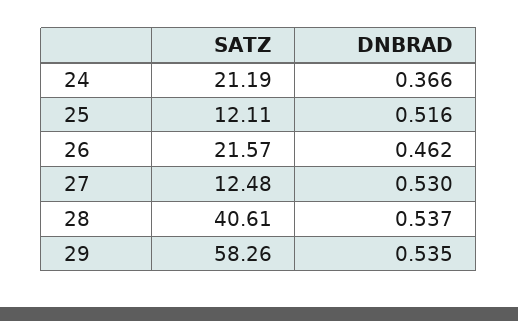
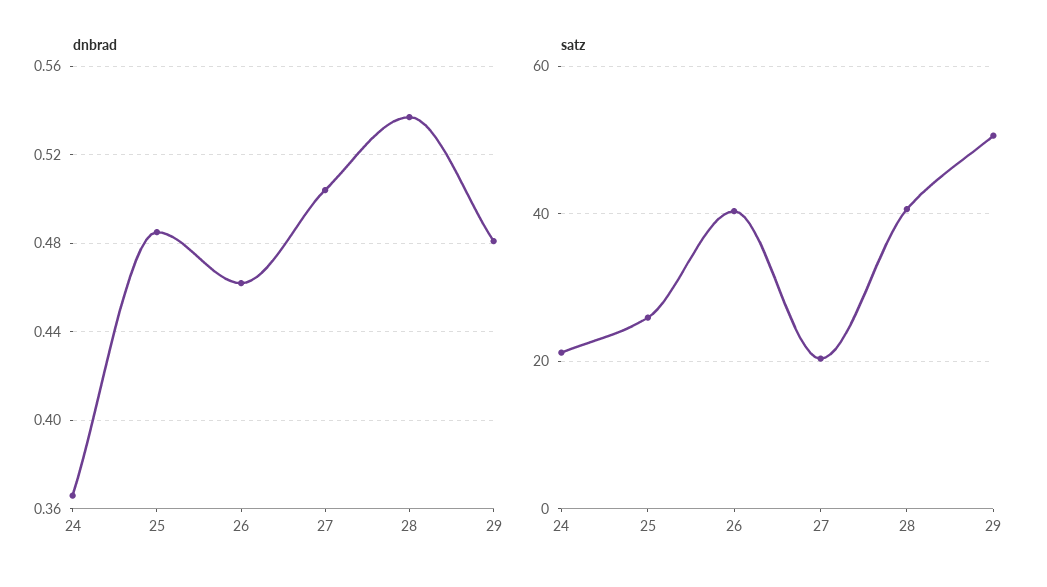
  {
    "SATZ": {
      "24": 21.19,
-     "25": 12.11,
+     "25": 26,
-     "26": 21.57,
+     "26": 40,
-     "27": 12.48,
+     "27": 20,
      "28": 40.61,
-     "29": 58.26
+     "29": 50
    },
    "DNBRAD": {
      "24": 0.366,
-     "25": 0.516,
+     "25": 0.485,
      "26": 0.462,
-     "27": 0.53,
+     "27": 0.505,
      "28": 0.537,
-     "29": 0.535
+     "29": 0.48
    }
  }

